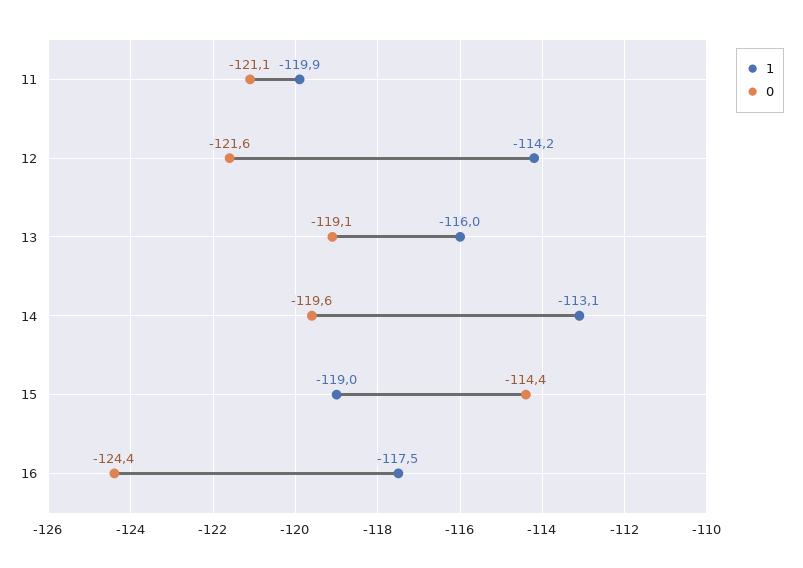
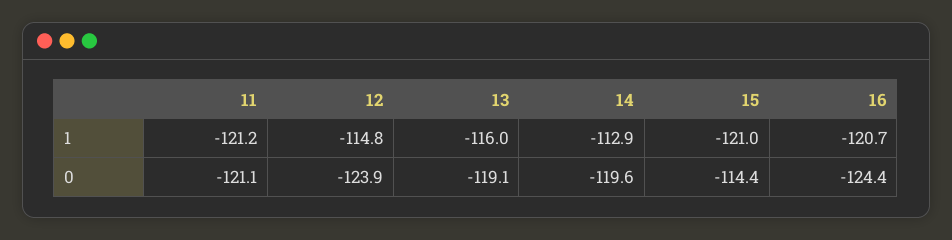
  {
    "1": {
-     "11": -119.9,
+     "11": -121.2,
-     "12": -114.2,
+     "12": -114.8,
      "13": -116,
-     "14": -113.1,
+     "14": -112.9,
-     "15": -119,
+     "15": -121,
-     "16": -117.5
+     "16": -120.7
    },
    "0": {
      "11": -121.1,
-     "12": -121.6,
+     "12": -123.9,
      "13": -119.1,
      "14": -119.6,
      "15": -114.4,
      "16": -124.4
    }
  }

